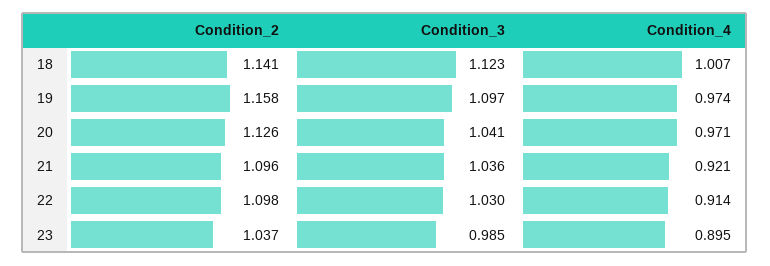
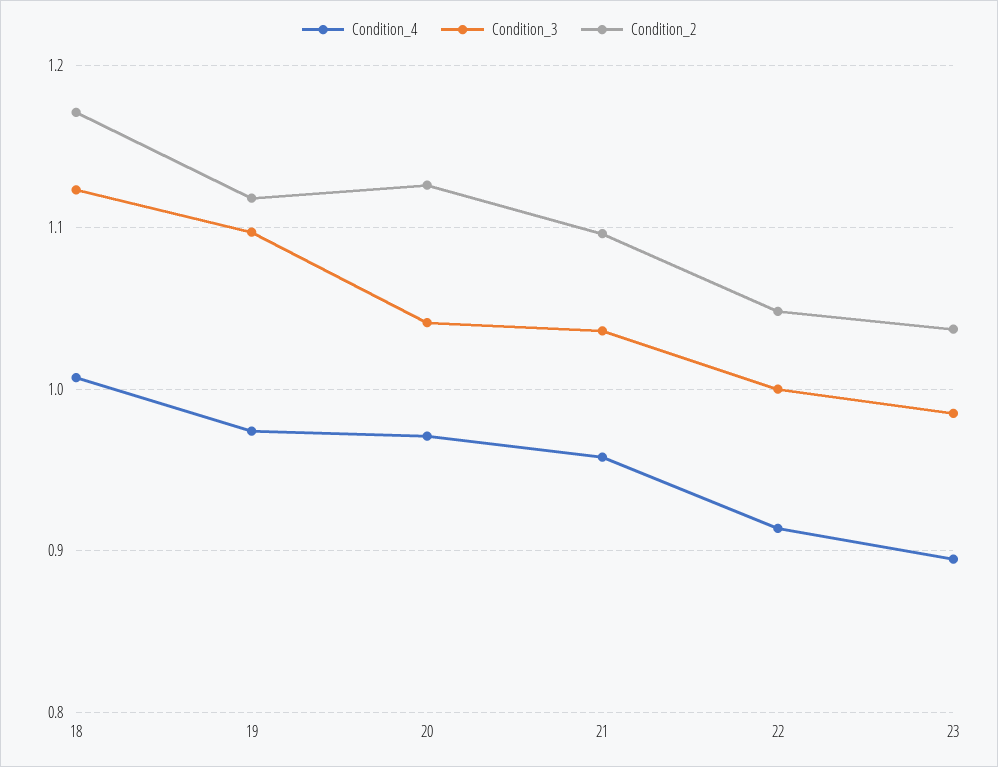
  {
    "Condition_2": {
-     "18": 1.141,
+     "18": 1.17,
-     "19": 1.158,
+     "19": 1.12,
      "20": 1.126,
      "21": 1.096,
-     "22": 1.098,
+     "22": 1.05,
      "23": 1.037
    },
    "Condition_3": {
      "18": 1.123,
      "19": 1.097,
      "20": 1.041,
      "21": 1.036,
-     "22": 1.03,
+     "22": 1,
      "23": 0.985
    },
    "Condition_4": {
      "18": 1.007,
      "19": 0.974,
      "20": 0.971,
-     "21": 0.921,
+     "21": 0.96,
      "22": 0.914,
      "23": 0.895
    }
  }

